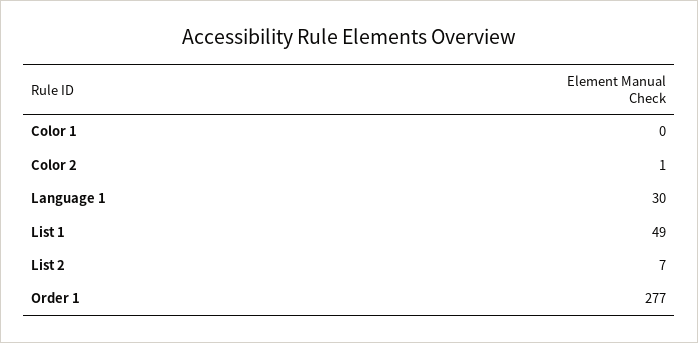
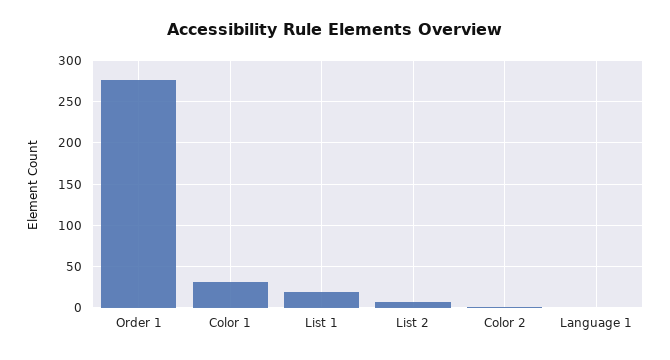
  {
-   "Color 1": 0,
+   "Color 1": 30,
    "Color 2": 1,
-   "Language 1": 30,
+   "Language 1": 0,
-   "List 1": 49,
+   "List 1": 20,
    "List 2": 7,
    "Order 1": 277
  }

